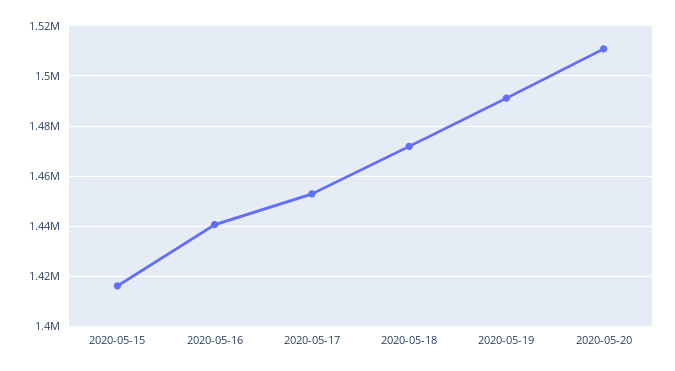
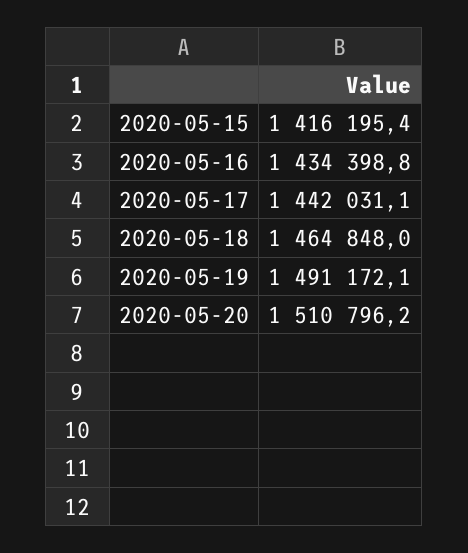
  {
    "2020-05-15": 1416195.4,
-   "2020-05-16": 1440000,
+   "2020-05-16": 1434398.8,
-   "2020-05-17": 1452500,
+   "2020-05-17": 1442031.1,
-   "2020-05-18": 1472500,
+   "2020-05-18": 1464848,
    "2020-05-19": 1491172.1,
    "2020-05-20": 1510796.2
  }

